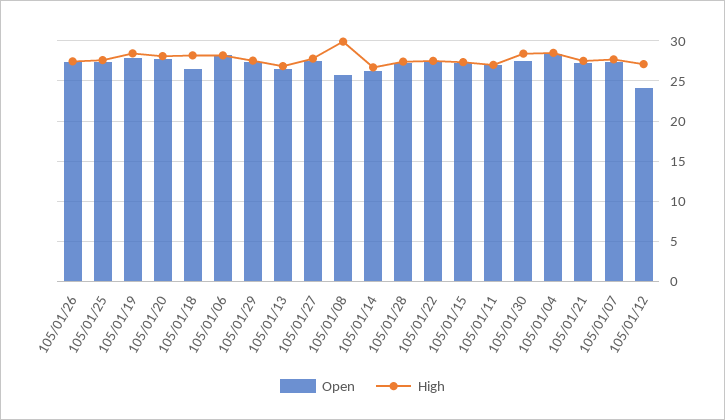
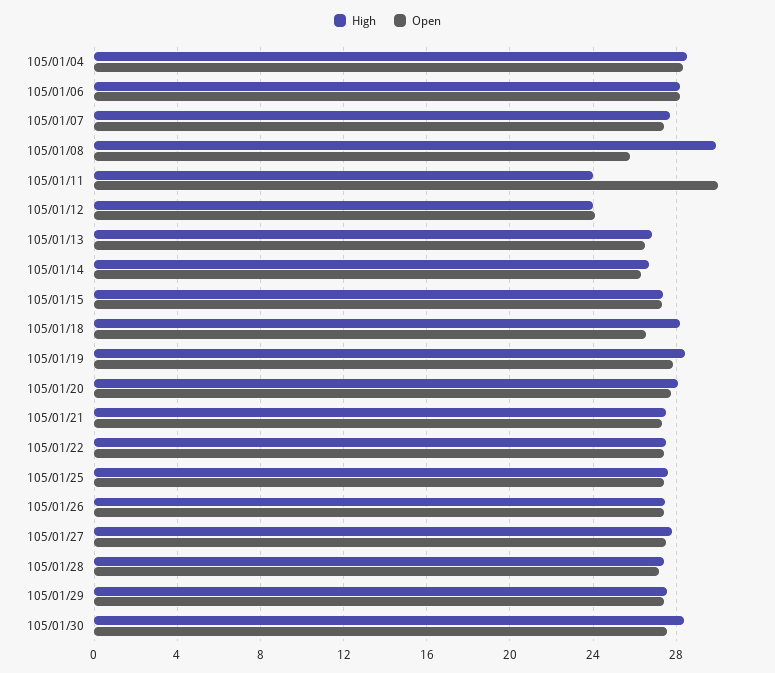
  {
    "Open": {
      "105/01/26": 27.5,
      "105/01/25": 27.5,
      "105/01/19": 28,
      "105/01/20": 28,
      "105/01/18": 26.5,
      "105/01/06": 28,
      "105/01/29": 27.5,
      "105/01/13": 26.5,
      "105/01/27": 27.5,
      "105/01/08": 26,
      "105/01/14": 26.5,
      "105/01/28": 27,
      "105/01/22": 27.5,
      "105/01/15": 27.5,
-     "105/01/11": 27,
+     "105/01/11": 30,
      "105/01/30": 27.5,
      "105/01/04": 28.5,
      "105/01/21": 27.5,
      "105/01/07": 27.5,
      "105/01/12": 24
    },
    "High": {
      "105/01/26": 27.5,
      "105/01/25": 27.5,
      "105/01/19": 28.5,
      "105/01/20": 28,
      "105/01/18": 28,
      "105/01/06": 28,
      "105/01/29": 27.5,
      "105/01/13": 27,
      "105/01/27": 28,
      "105/01/08": 30,
      "105/01/14": 26.5,
      "105/01/28": 27.5,
      "105/01/22": 27.5,
      "105/01/15": 27.5,
-     "105/01/11": 27,
+     "105/01/11": 24,
      "105/01/30": 28.5,
      "105/01/04": 28.5,
      "105/01/21": 27.5,
      "105/01/07": 27.5,
-     "105/01/12": 27
+     "105/01/12": 24
    }
  }

